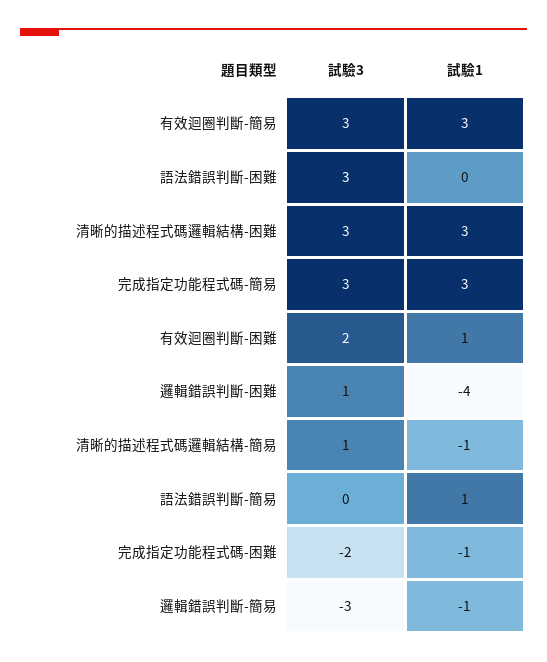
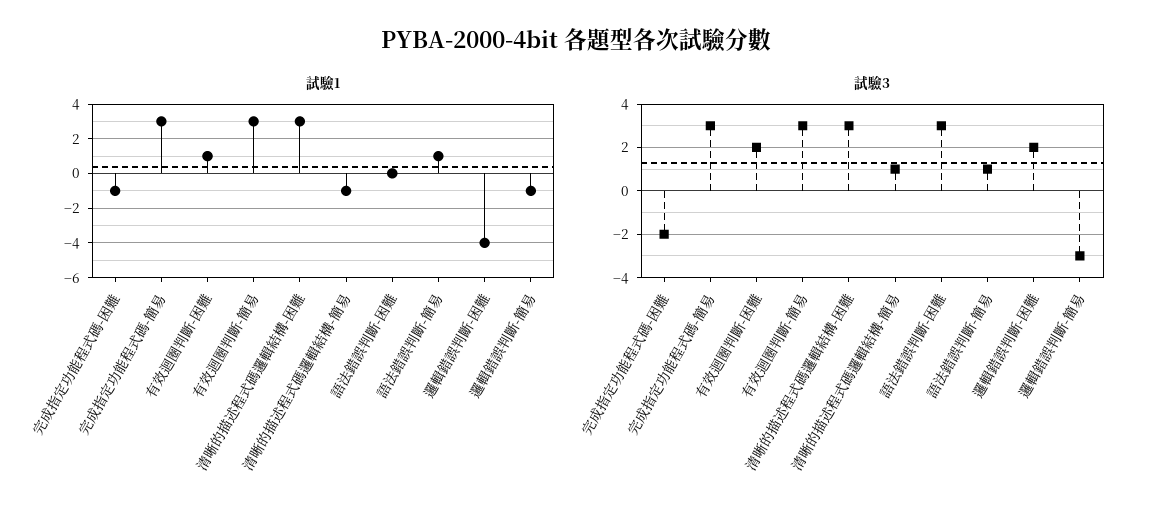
  {
    "試驗3": {
      "有效迴圈判斷-簡易": 3,
      "語法錯誤判斷-困難": 3,
      "清晰的描述程式碼邏輯結構-困難": 3,
      "完成指定功能程式碼-簡易": 3,
      "有效迴圈判斷-困難": 2,
-     "邏輯錯誤判斷-困難": 1,
+     "邏輯錯誤判斷-困難": 2,
      "清晰的描述程式碼邏輯結構-簡易": 1,
-     "語法錯誤判斷-簡易": 0,
+     "語法錯誤判斷-簡易": 1,
      "完成指定功能程式碼-困難": -2,
      "邏輯錯誤判斷-簡易": -3
    },
    "試驗1": {
      "有效迴圈判斷-簡易": 3,
      "語法錯誤判斷-困難": 0,
      "清晰的描述程式碼邏輯結構-困難": 3,
      "完成指定功能程式碼-簡易": 3,
      "有效迴圈判斷-困難": 1,
      "邏輯錯誤判斷-困難": -4,
      "清晰的描述程式碼邏輯結構-簡易": -1,
      "語法錯誤判斷-簡易": 1,
      "完成指定功能程式碼-困難": -1,
      "邏輯錯誤判斷-簡易": -1
    }
  }

